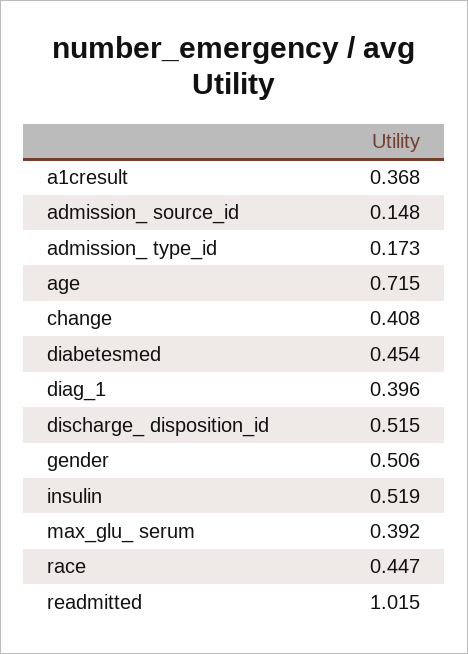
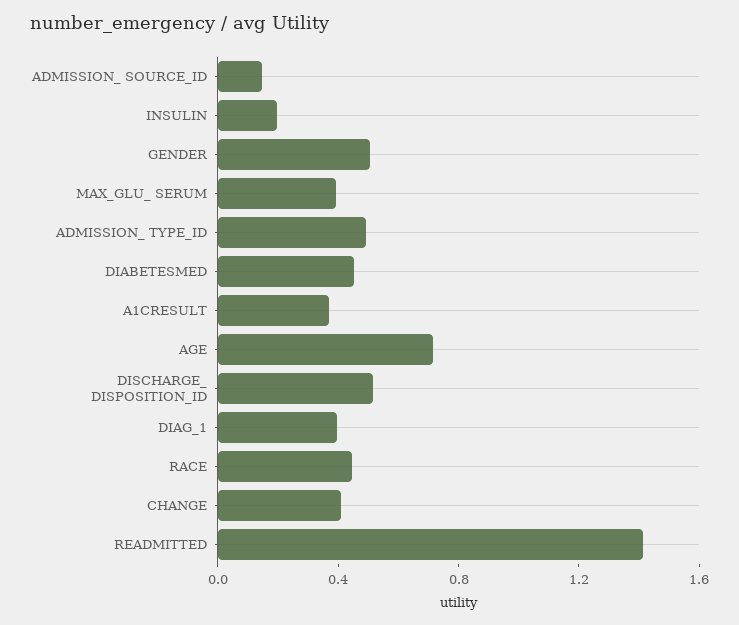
  {
    "a1cresult": 0.368,
    "admission_ source_id": 0.148,
-   "admission_ type_id": 0.173,
+   "admission_ type_id": 0.5,
    "age": 0.715,
    "change": 0.408,
    "diabetesmed": 0.454,
    "diag_1": 0.396,
    "discharge_ disposition_id": 0.515,
    "gender": 0.506,
-   "insulin": 0.519,
+   "insulin": 0.2,
    "max_glu_ serum": 0.392,
    "race": 0.447,
-   "readmitted": 1.015
+   "readmitted": 1.4
  }

